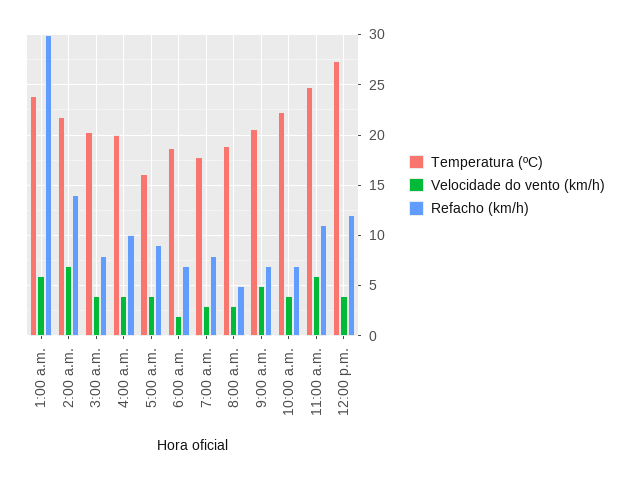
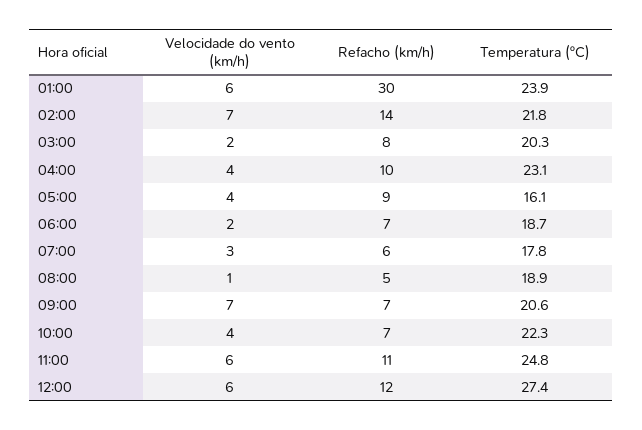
  {
    "Temperatura (ºC)": {
      "1:00 a.m.": 23.9,
      "2:00 a.m.": 21.8,
      "3:00 a.m.": 20.3,
-     "4:00 a.m.": 20,
+     "4:00 a.m.": 23.1,
      "5:00 a.m.": 16.1,
      "6:00 a.m.": 18.7,
      "7:00 a.m.": 17.8,
      "8:00 a.m.": 18.9,
      "9:00 a.m.": 20.6,
      "10:00 a.m.": 22.3,
      "11:00 a.m.": 24.8,
      "12:00 p.m.": 27.4
    },
    "Velocidade do vento (km/h)": {
      "1:00 a.m.": 6,
      "2:00 a.m.": 7,
-     "3:00 a.m.": 4,
+     "3:00 a.m.": 2,
      "4:00 a.m.": 4,
      "5:00 a.m.": 4,
      "6:00 a.m.": 2,
      "7:00 a.m.": 3,
-     "8:00 a.m.": 3,
+     "8:00 a.m.": 1,
-     "9:00 a.m.": 5,
+     "9:00 a.m.": 7,
      "10:00 a.m.": 4,
      "11:00 a.m.": 6,
-     "12:00 p.m.": 4
+     "12:00 p.m.": 6
    },
    "Refacho (km/h)": {
      "1:00 a.m.": 30,
      "2:00 a.m.": 14,
      "3:00 a.m.": 8,
      "4:00 a.m.": 10,
      "5:00 a.m.": 9,
      "6:00 a.m.": 7,
-     "7:00 a.m.": 8,
+     "7:00 a.m.": 6,
      "8:00 a.m.": 5,
      "9:00 a.m.": 7,
      "10:00 a.m.": 7,
      "11:00 a.m.": 11,
      "12:00 p.m.": 12
    }
  }

